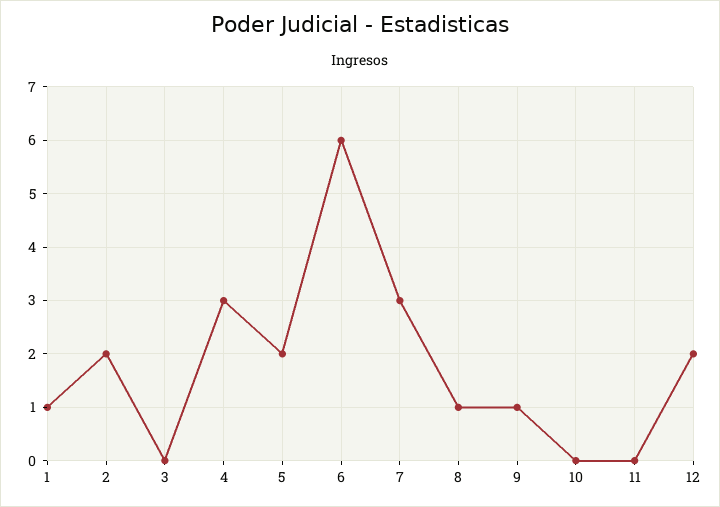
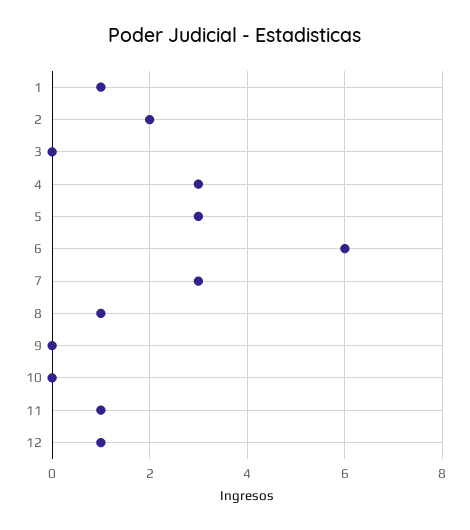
  {
    "1": 1,
    "2": 2,
    "3": 0,
    "4": 3,
-   "5": 2,
+   "5": 3,
    "6": 6,
    "7": 3,
    "8": 1,
-   "9": 1,
+   "9": 0,
    "10": 0,
-   "11": 0,
+   "11": 1,
-   "12": 2
+   "12": 1
  }

